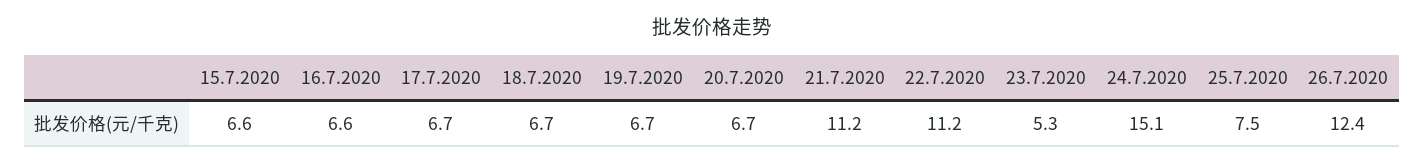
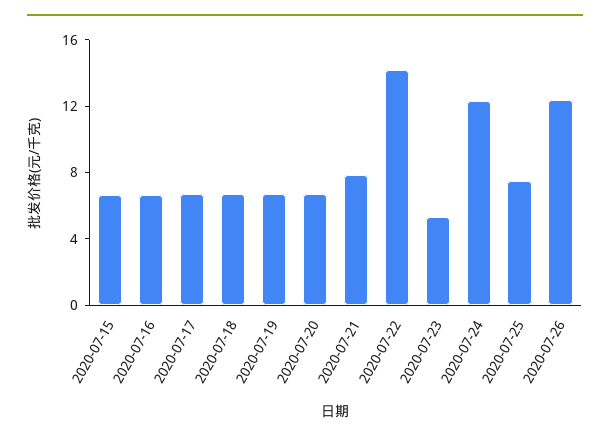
  {
    "15.7.2020": 6.6,
    "16.7.2020": 6.6,
    "17.7.2020": 6.7,
    "18.7.2020": 6.7,
    "19.7.2020": 6.7,
    "20.7.2020": 6.7,
-   "21.7.2020": 11.2,
+   "21.7.2020": 8,
-   "22.7.2020": 11.2,
+   "22.7.2020": 14,
    "23.7.2020": 5.3,
-   "24.7.2020": 15.1,
+   "24.7.2020": 12,
    "25.7.2020": 7.5,
    "26.7.2020": 12.4
  }

